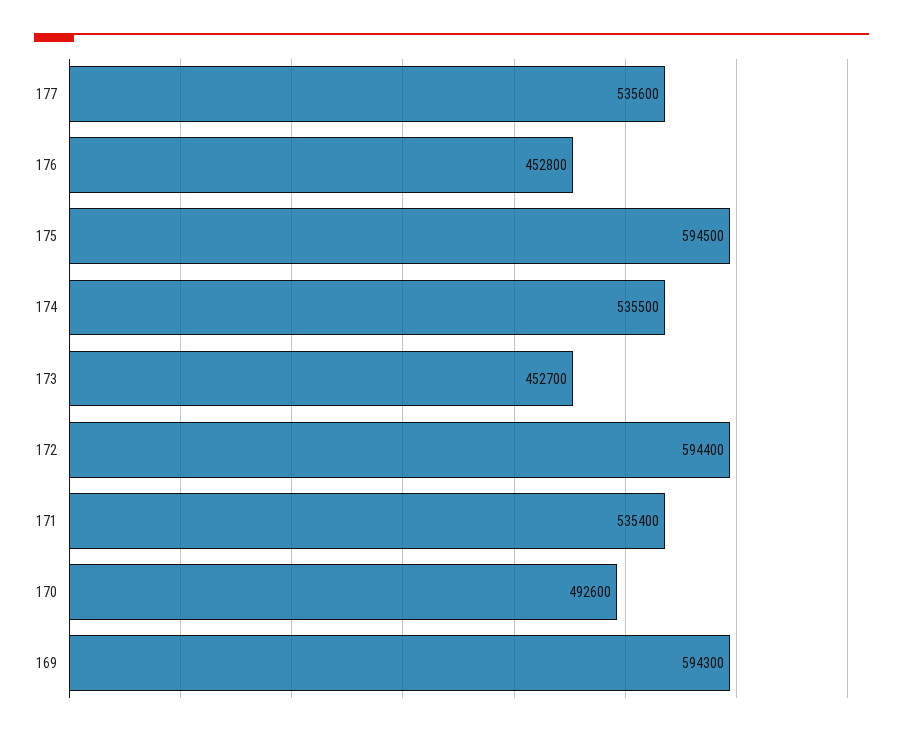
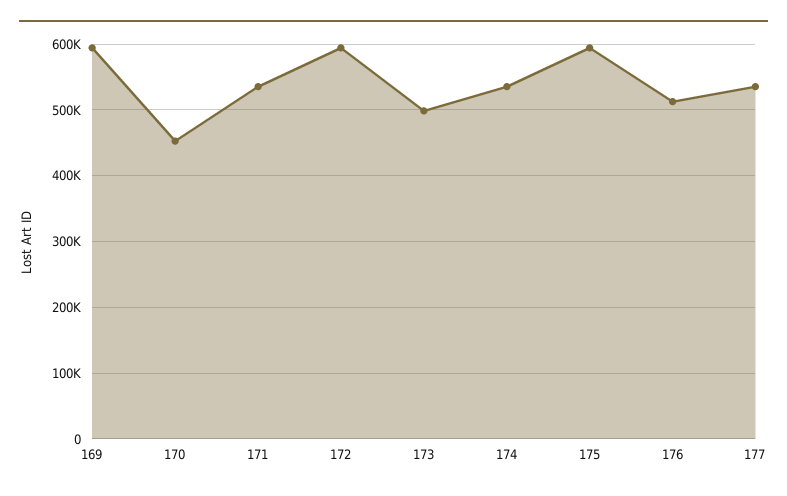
  {
    "177": 535600,
-   "176": 452800,
+   "176": 510000,
    "175": 594500,
    "174": 535500,
-   "173": 452700,
+   "173": 500000,
    "172": 594400,
    "171": 535400,
-   "170": 492600,
+   "170": 450000,
    "169": 594300
  }

